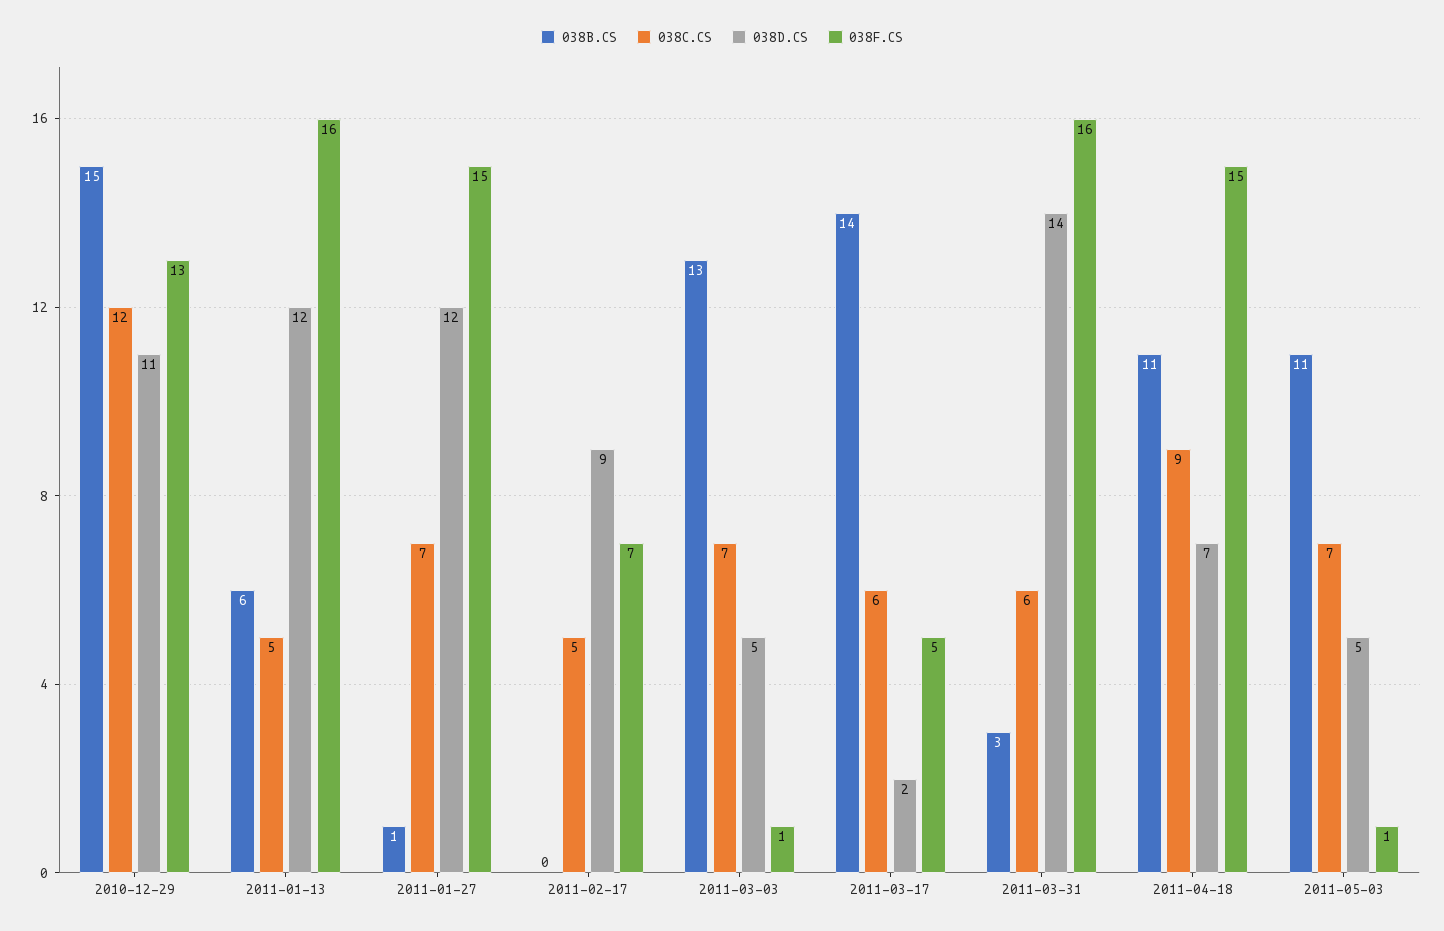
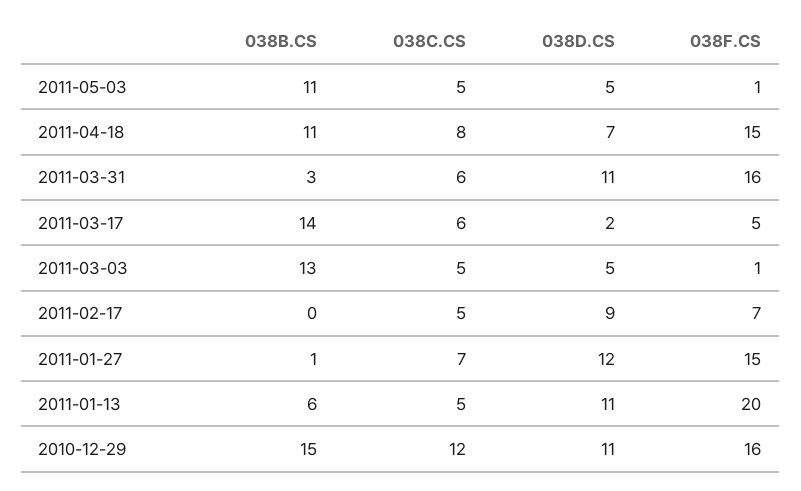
  {
    "038B.CS": {
      "2010-12-29": 15,
      "2011-01-13": 6,
      "2011-01-27": 1,
      "2011-02-17": 0,
      "2011-03-03": 13,
      "2011-03-17": 14,
      "2011-03-31": 3,
      "2011-04-18": 11,
      "2011-05-03": 11
    },
    "038C.CS": {
      "2010-12-29": 12,
      "2011-01-13": 5,
      "2011-01-27": 7,
      "2011-02-17": 5,
-     "2011-03-03": 7,
+     "2011-03-03": 5,
      "2011-03-17": 6,
      "2011-03-31": 6,
-     "2011-04-18": 9,
+     "2011-04-18": 8,
-     "2011-05-03": 7
+     "2011-05-03": 5
    },
    "038D.CS": {
      "2010-12-29": 11,
-     "2011-01-13": 12,
+     "2011-01-13": 11,
      "2011-01-27": 12,
      "2011-02-17": 9,
      "2011-03-03": 5,
      "2011-03-17": 2,
-     "2011-03-31": 14,
+     "2011-03-31": 11,
      "2011-04-18": 7,
      "2011-05-03": 5
    },
    "038F.CS": {
-     "2010-12-29": 13,
+     "2010-12-29": 16,
-     "2011-01-13": 16,
+     "2011-01-13": 20,
      "2011-01-27": 15,
      "2011-02-17": 7,
      "2011-03-03": 1,
      "2011-03-17": 5,
      "2011-03-31": 16,
      "2011-04-18": 15,
      "2011-05-03": 1
    }
  }

